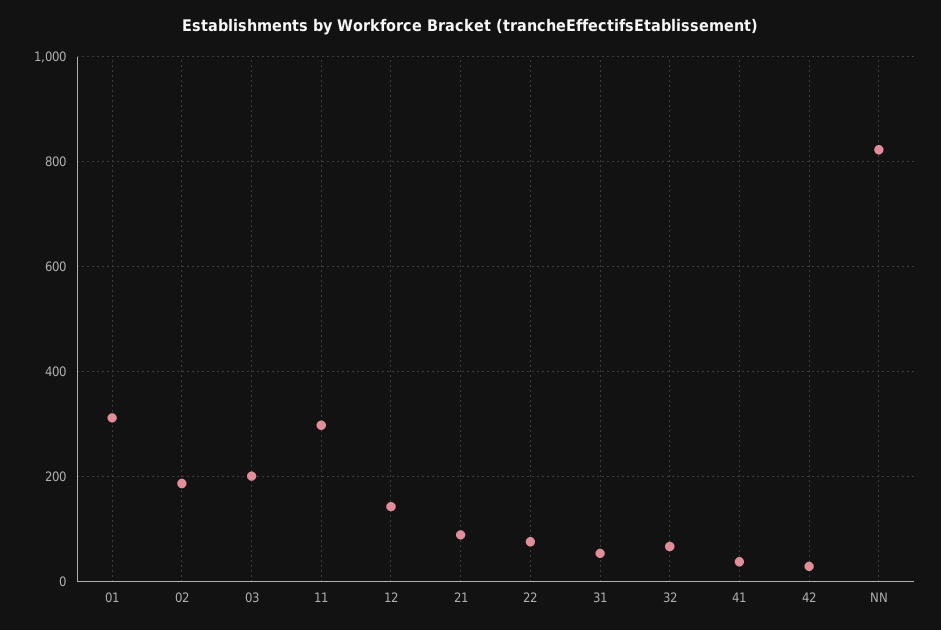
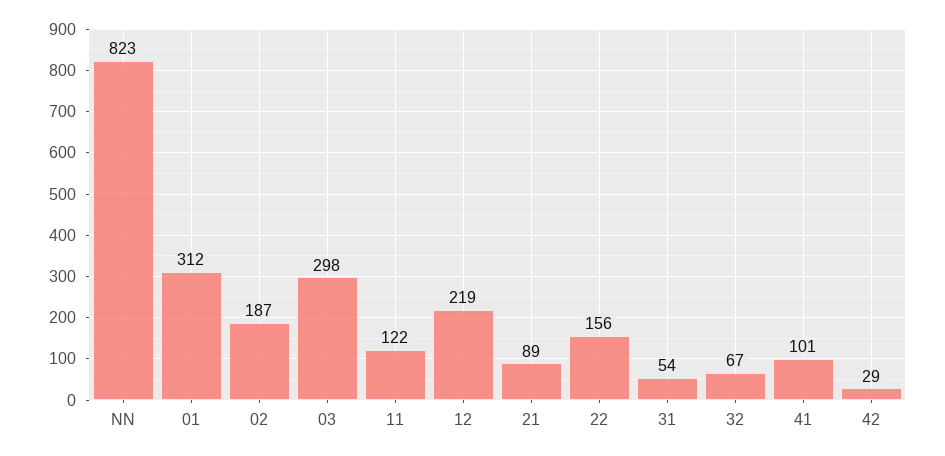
  {
    "01": 312,
    "02": 187,
-   "03": 200,
+   "03": 298,
-   "11": 300,
+   "11": 122,
-   "12": 140,
+   "12": 219,
    "21": 89,
-   "22": 80,
+   "22": 156,
    "31": 54,
    "32": 67,
-   "41": 40,
+   "41": 101,
    "42": 29,
    "NN": 823
  }

